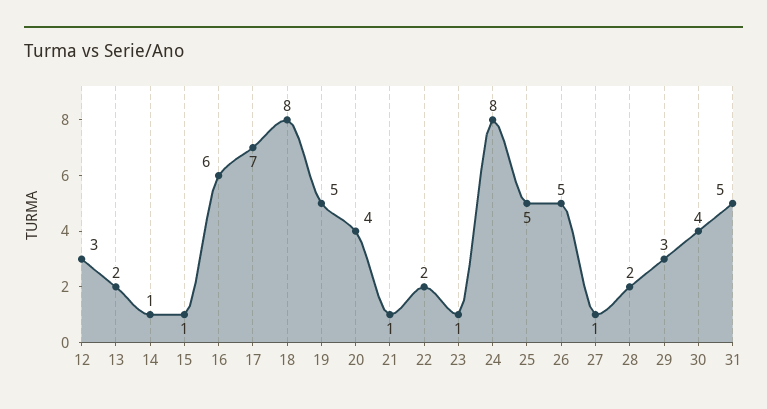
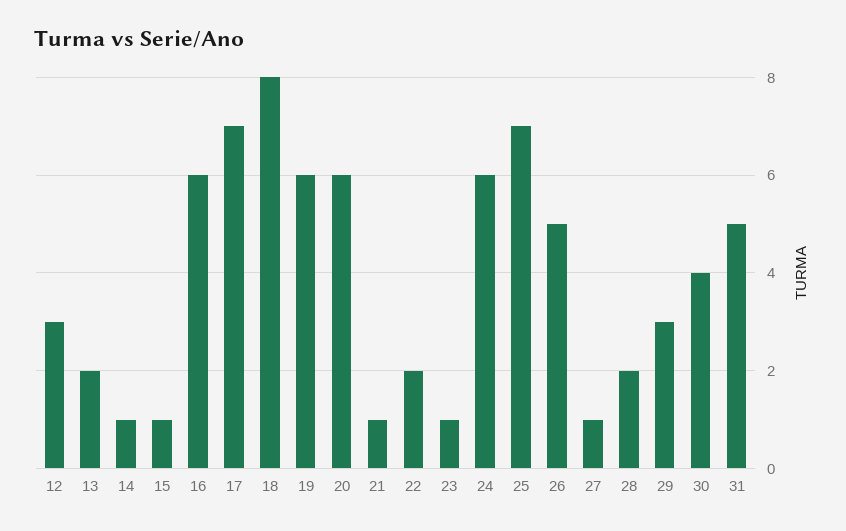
  {
    "12": 3,
    "13": 2,
    "14": 1,
    "15": 1,
    "16": 6,
    "17": 7,
    "18": 8,
-   "19": 5,
+   "19": 6,
-   "20": 4,
+   "20": 6,
    "21": 1,
    "22": 2,
    "23": 1,
-   "24": 8,
+   "24": 6,
-   "25": 5,
+   "25": 7,
    "26": 5,
    "27": 1,
    "28": 2,
    "29": 3,
    "30": 4,
    "31": 5
  }

